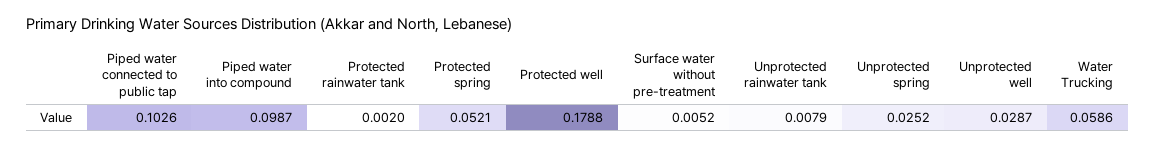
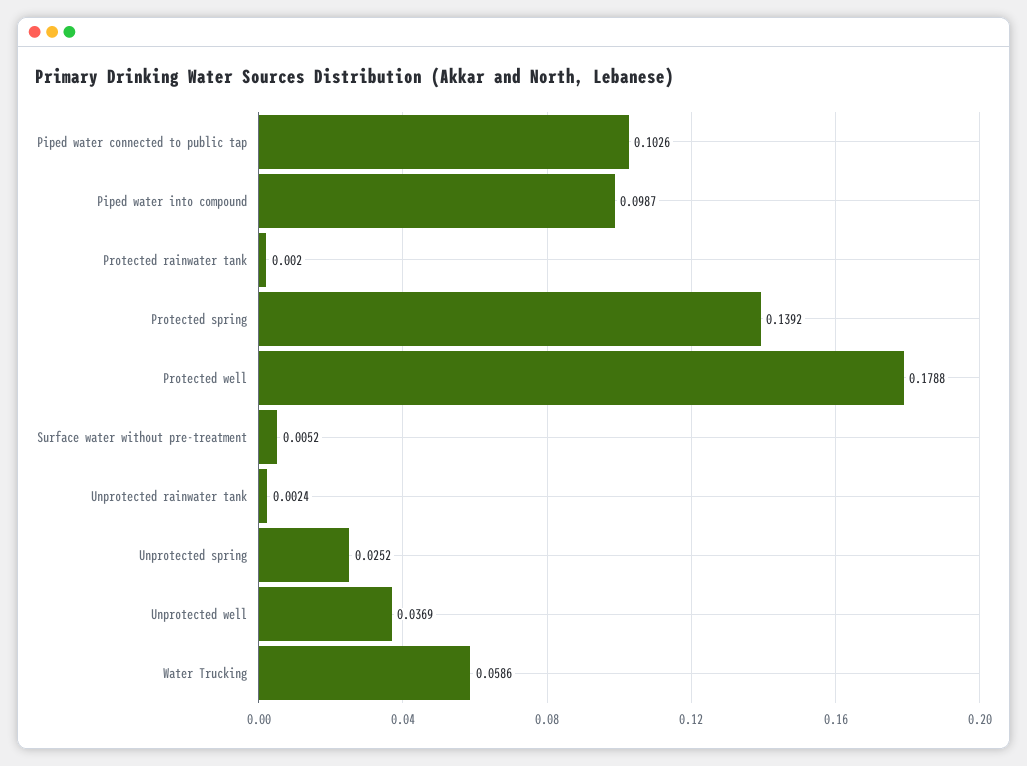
  {
    "Piped water connected to public tap": 0.1026,
    "Piped water into compound": 0.0987,
    "Protected rainwater tank": 0.002,
-   "Protected spring": 0.0521,
+   "Protected spring": 0.1392,
    "Protected well": 0.1788,
    "Surface water without pre-treatment": 0.0052,
-   "Unprotected rainwater tank": 0.0079,
+   "Unprotected rainwater tank": 0.0024,
    "Unprotected spring": 0.0252,
-   "Unprotected well": 0.0287,
+   "Unprotected well": 0.0369,
    "Water Trucking": 0.0586
  }

